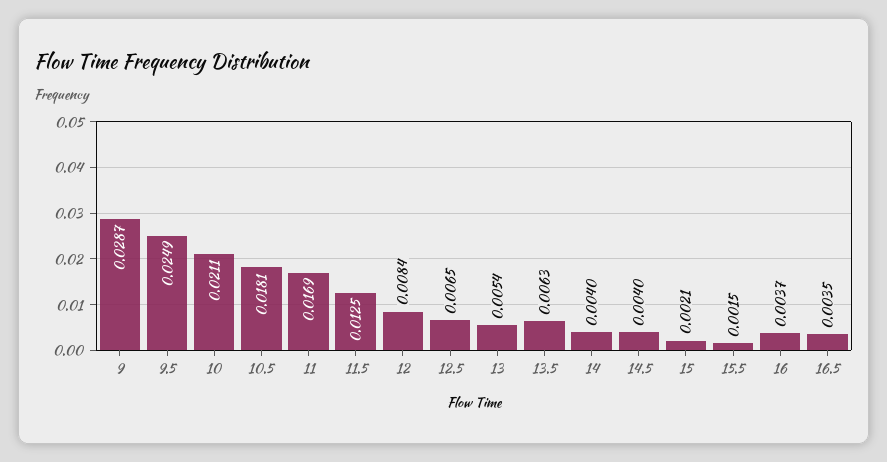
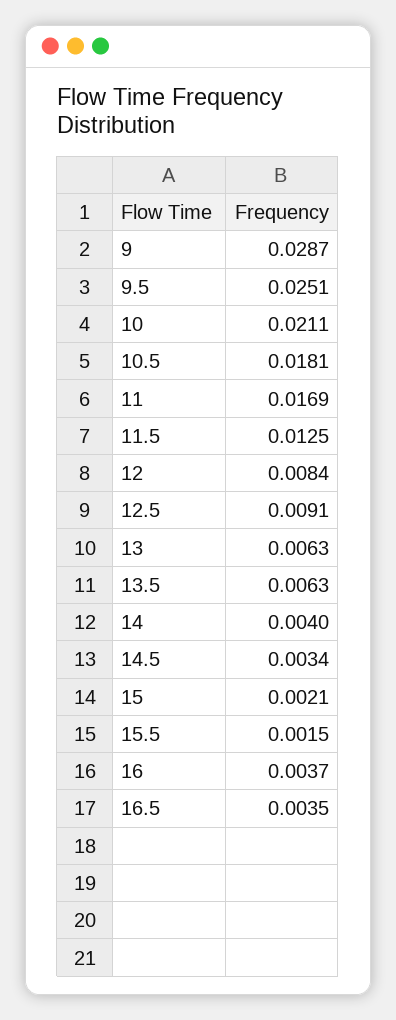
  {
    "9": 0.0287,
-   "9.5": 0.0249,
+   "9.5": 0.0251,
    "10": 0.0211,
    "10.5": 0.0181,
    "11": 0.0169,
    "11.5": 0.0125,
    "12": 0.0084,
-   "12.5": 0.0065,
+   "12.5": 0.0091,
-   "13": 0.0054,
+   "13": 0.0063,
    "13.5": 0.0063,
    "14": 0.004,
-   "14.5": 0.004,
+   "14.5": 0.0034,
    "15": 0.0021,
    "15.5": 0.0015,
    "16": 0.0037,
    "16.5": 0.0035
  }

